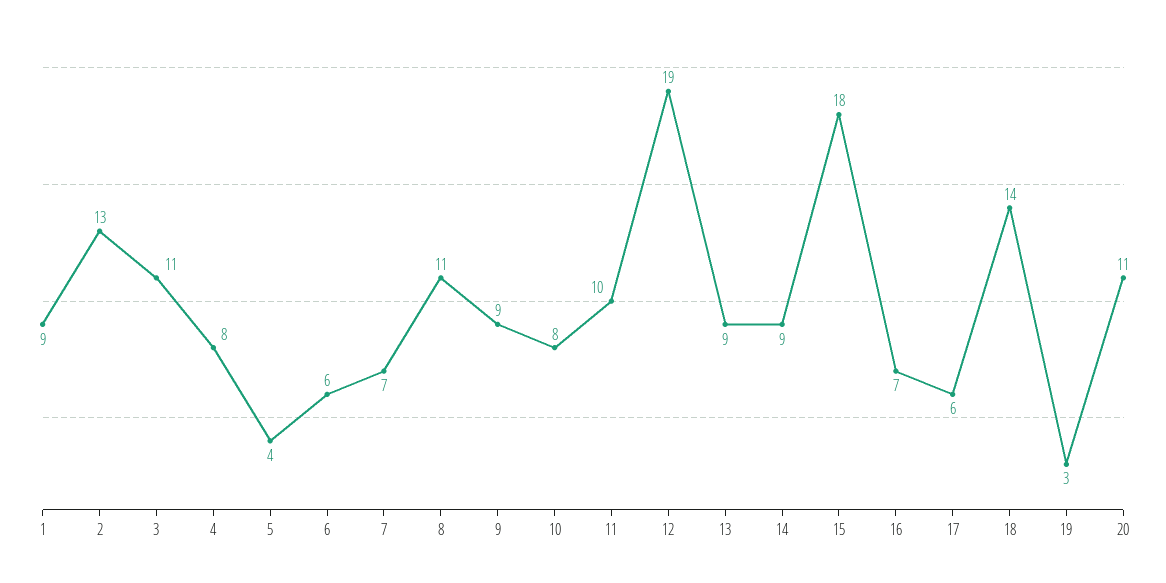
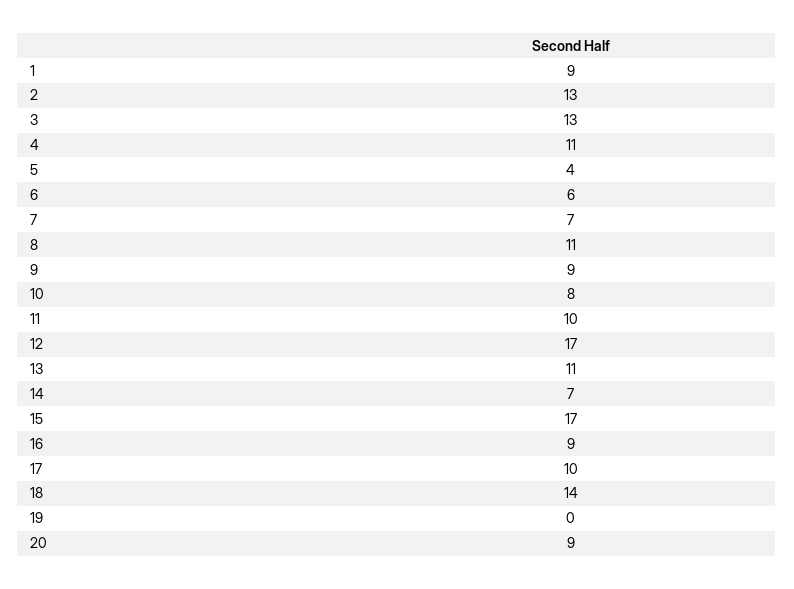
  {
    "1": 9,
    "2": 13,
-   "3": 11,
+   "3": 13,
-   "4": 8,
+   "4": 11,
    "5": 4,
    "6": 6,
    "7": 7,
    "8": 11,
    "9": 9,
    "10": 8,
    "11": 10,
-   "12": 19,
+   "12": 17,
-   "13": 9,
+   "13": 11,
-   "14": 9,
+   "14": 7,
-   "15": 18,
+   "15": 17,
-   "16": 7,
+   "16": 9,
-   "17": 6,
+   "17": 10,
    "18": 14,
-   "19": 3,
+   "19": 0,
-   "20": 11
+   "20": 9
  }

